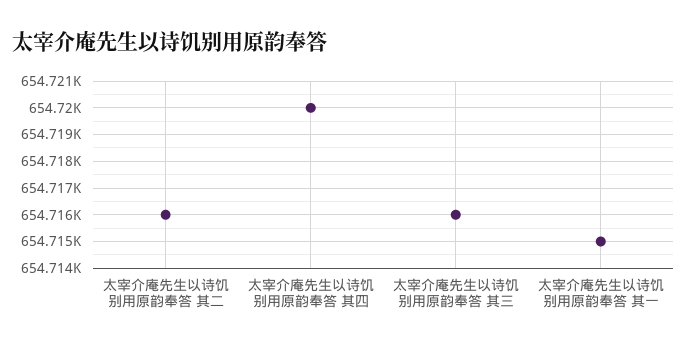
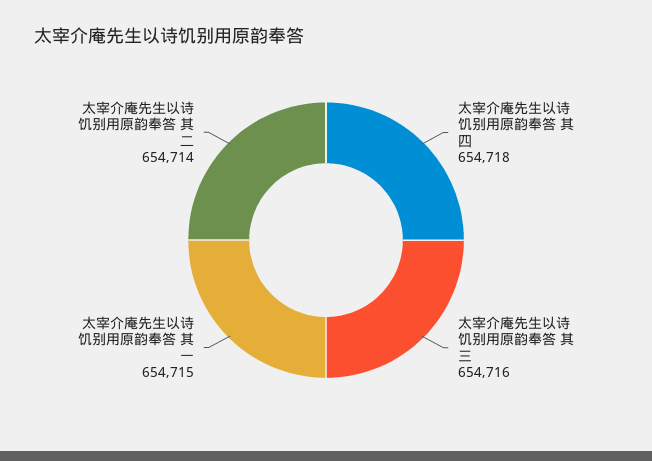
  {
-   "太宰介庵先生以诗饥别用原韵奉答 其二": 654716,
+   "太宰介庵先生以诗饥别用原韵奉答 其二": 654714,
-   "太宰介庵先生以诗饥别用原韵奉答 其四": 654720,
+   "太宰介庵先生以诗饥别用原韵奉答 其四": 654718,
    "太宰介庵先生以诗饥别用原韵奉答 其三": 654716,
    "太宰介庵先生以诗饥别用原韵奉答 其一": 654715
  }

